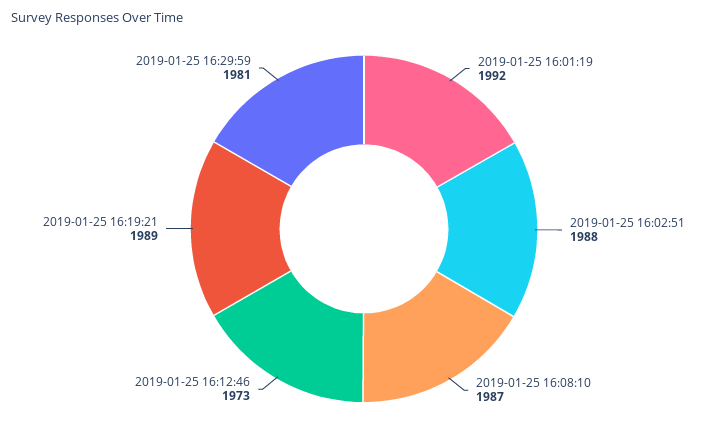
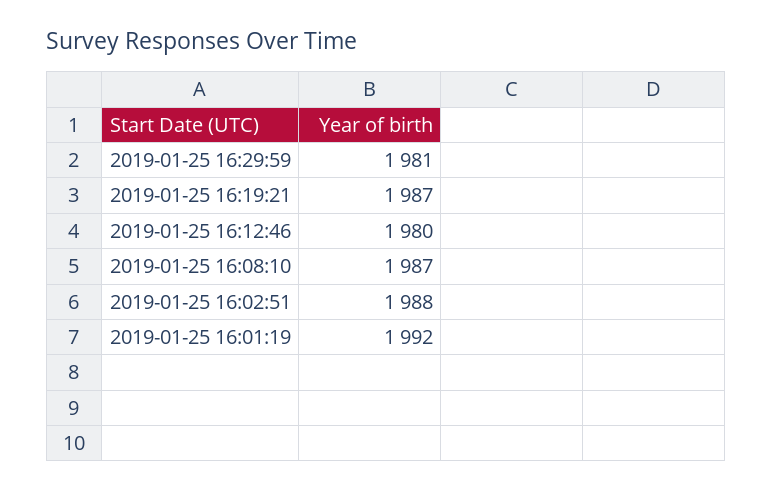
  {
    "2019-01-25 16:01:19": 1992,
    "2019-01-25 16:02:51": 1988,
    "2019-01-25 16:08:10": 1987,
-   "2019-01-25 16:12:46": 1973,
+   "2019-01-25 16:12:46": 1980,
-   "2019-01-25 16:19:21": 1989,
+   "2019-01-25 16:19:21": 1987,
    "2019-01-25 16:29:59": 1981
  }

